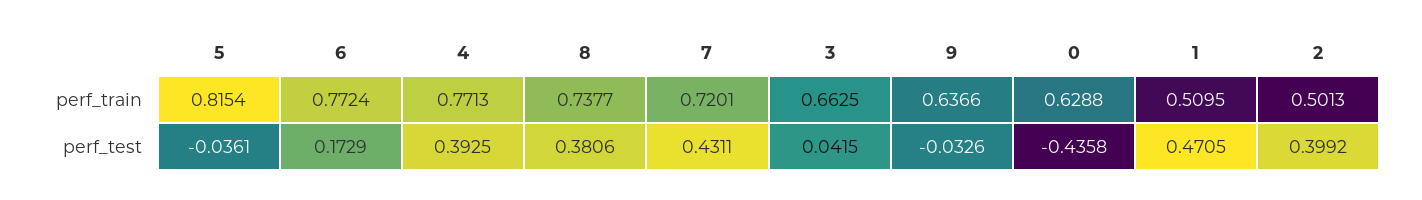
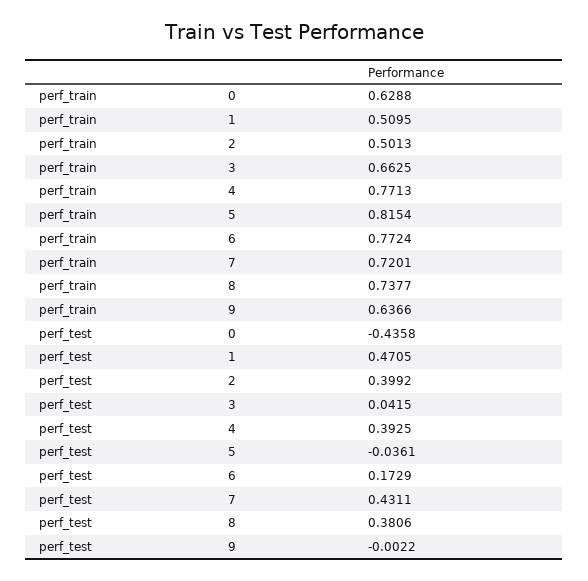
  {
    "5": {
      "perf_train": 0.8154,
      "perf_test": -0.0361
    },
    "6": {
      "perf_train": 0.7724,
      "perf_test": 0.1729
    },
    "4": {
      "perf_train": 0.7713,
      "perf_test": 0.3925
    },
    "8": {
      "perf_train": 0.7377,
      "perf_test": 0.3806
    },
    "7": {
      "perf_train": 0.7201,
      "perf_test": 0.4311
    },
    "3": {
      "perf_train": 0.6625,
      "perf_test": 0.0415
    },
    "9": {
      "perf_train": 0.6366,
-     "perf_test": -0.0326
+     "perf_test": -0.0022
    },
    "0": {
      "perf_train": 0.6288,
      "perf_test": -0.4358
    },
    "1": {
      "perf_train": 0.5095,
      "perf_test": 0.4705
    },
    "2": {
      "perf_train": 0.5013,
      "perf_test": 0.3992
    }
  }

